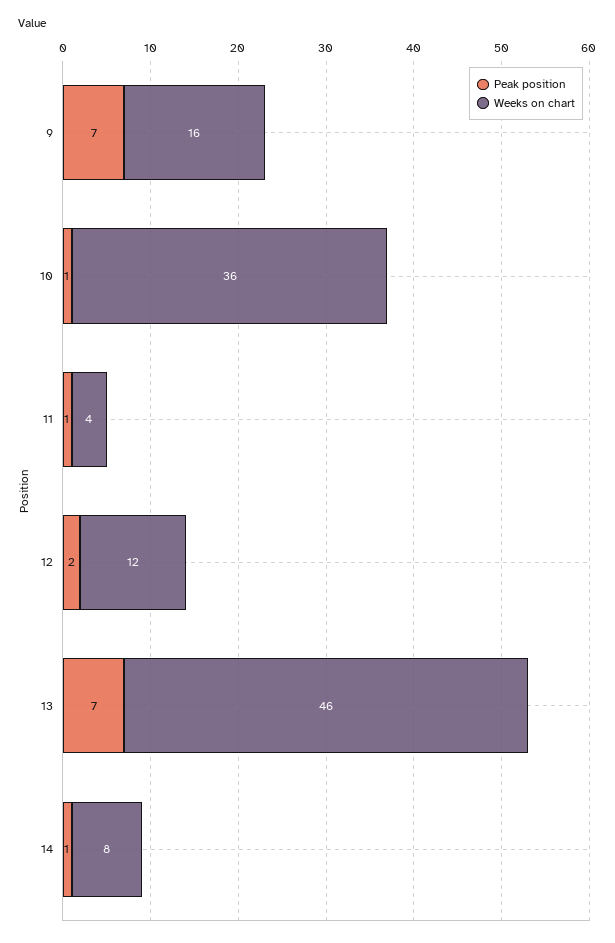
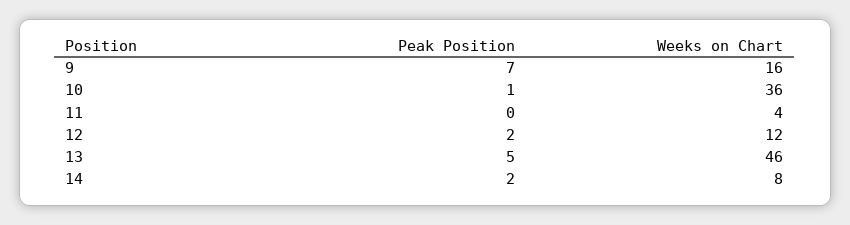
  {
    "Peak position": {
      "9": 7,
      "10": 1,
-     "11": 1,
+     "11": 0,
      "12": 2,
-     "13": 7,
+     "13": 5,
-     "14": 1
+     "14": 2
    },
    "Weeks on chart": {
      "9": 16,
      "10": 36,
      "11": 4,
      "12": 12,
      "13": 46,
      "14": 8
    }
  }

